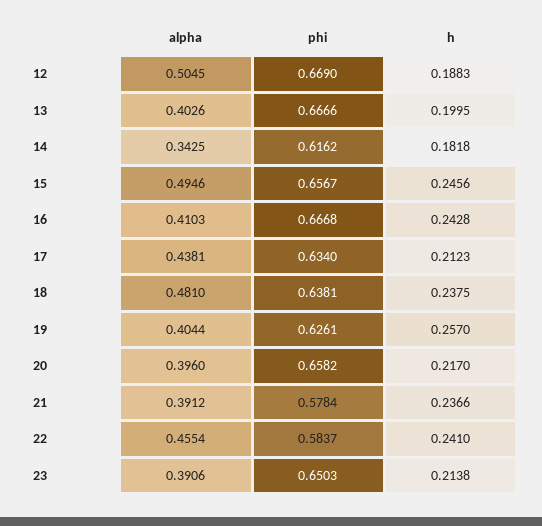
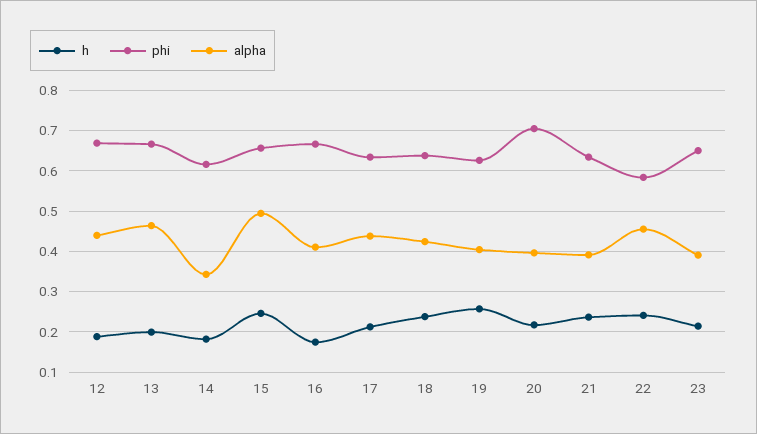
  {
    "alpha": {
-     "12": 0.5045,
+     "12": 0.44,
-     "13": 0.4026,
+     "13": 0.46,
      "14": 0.3425,
      "15": 0.4946,
      "16": 0.4103,
      "17": 0.4381,
-     "18": 0.481,
+     "18": 0.42,
      "19": 0.4044,
      "20": 0.396,
      "21": 0.3912,
      "22": 0.4554,
      "23": 0.3906
    },
    "phi": {
      "12": 0.669,
      "13": 0.6666,
      "14": 0.6162,
      "15": 0.6567,
      "16": 0.6668,
      "17": 0.634,
      "18": 0.6381,
      "19": 0.6261,
-     "20": 0.6582,
+     "20": 0.7,
-     "21": 0.5784,
+     "21": 0.64,
      "22": 0.5837,
      "23": 0.6503
    },
    "h": {
      "12": 0.1883,
      "13": 0.1995,
      "14": 0.1818,
      "15": 0.2456,
-     "16": 0.2428,
+     "16": 0.18,
      "17": 0.2123,
      "18": 0.2375,
      "19": 0.257,
      "20": 0.217,
      "21": 0.2366,
      "22": 0.241,
      "23": 0.2138
    }
  }

